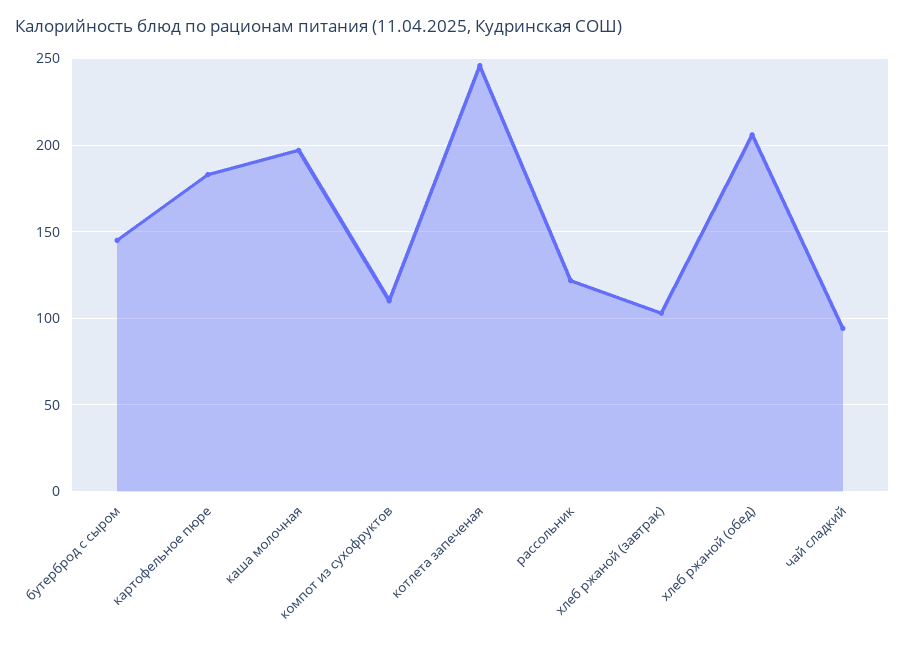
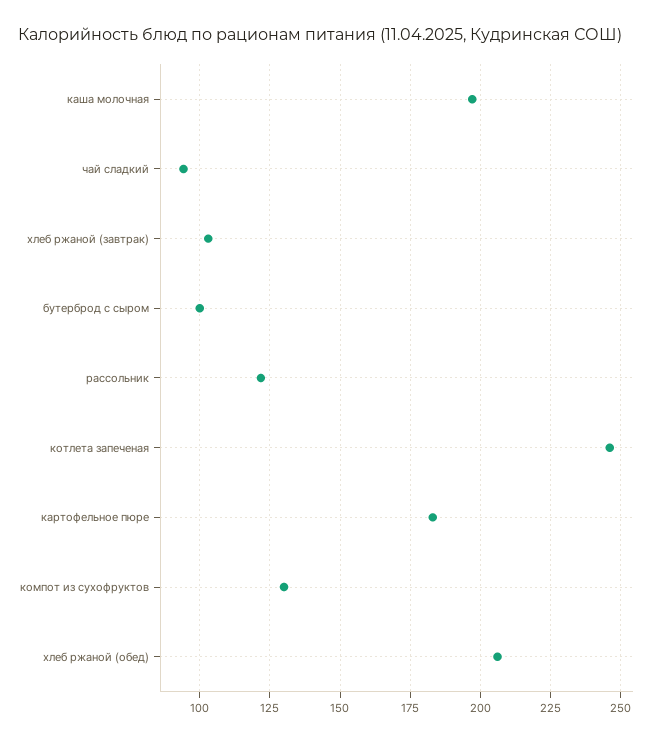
  {
-   "бутерброд с сыром": 145,
+   "бутерброд с сыром": 100,
    "картофельное пюре": 182.5,
    "каша молочная": 197.5,
-   "компот из сухофруктов": 110,
+   "компот из сухофруктов": 130,
    "котлета запеченая": 245,
    "рассольник": 122.5,
    "хлеб ржаной (завтрак)": 102.5,
    "хлеб ржаной (обед)": 205,
    "чай сладкий": 95
  }

